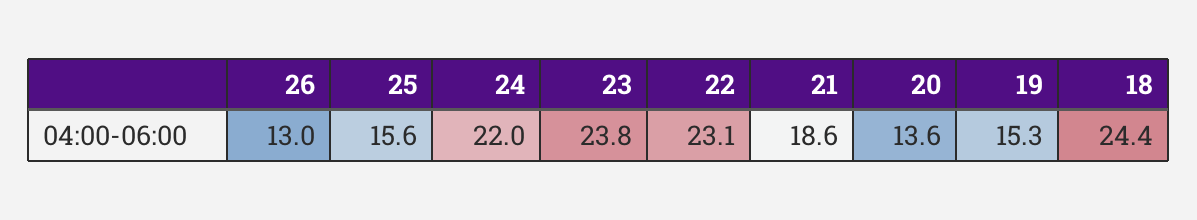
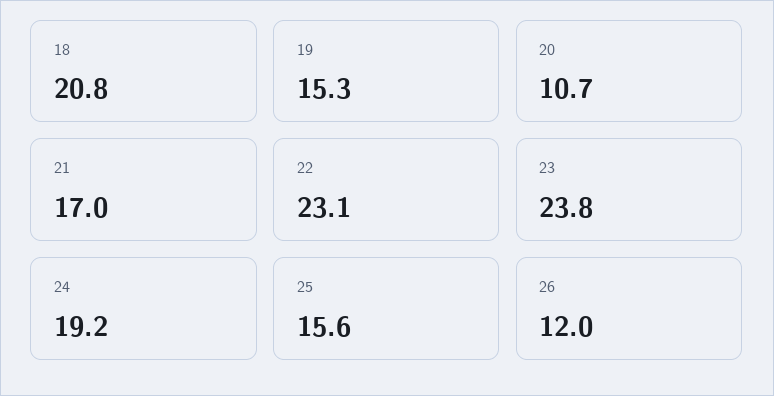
  {
-   "26": 13,
+   "26": 12,
    "25": 15.6,
-   "24": 22,
+   "24": 19.2,
    "23": 23.8,
    "22": 23.1,
-   "21": 18.6,
+   "21": 17,
-   "20": 13.6,
+   "20": 10.7,
    "19": 15.3,
-   "18": 24.4
+   "18": 20.8
  }

